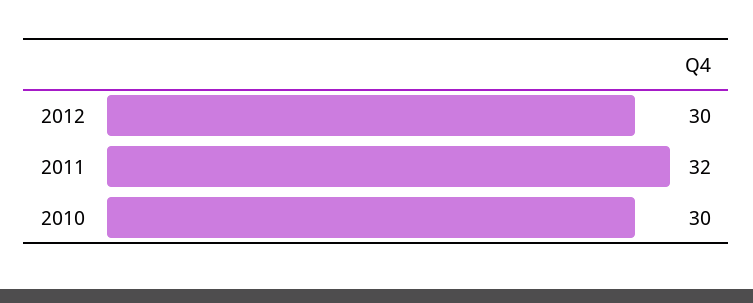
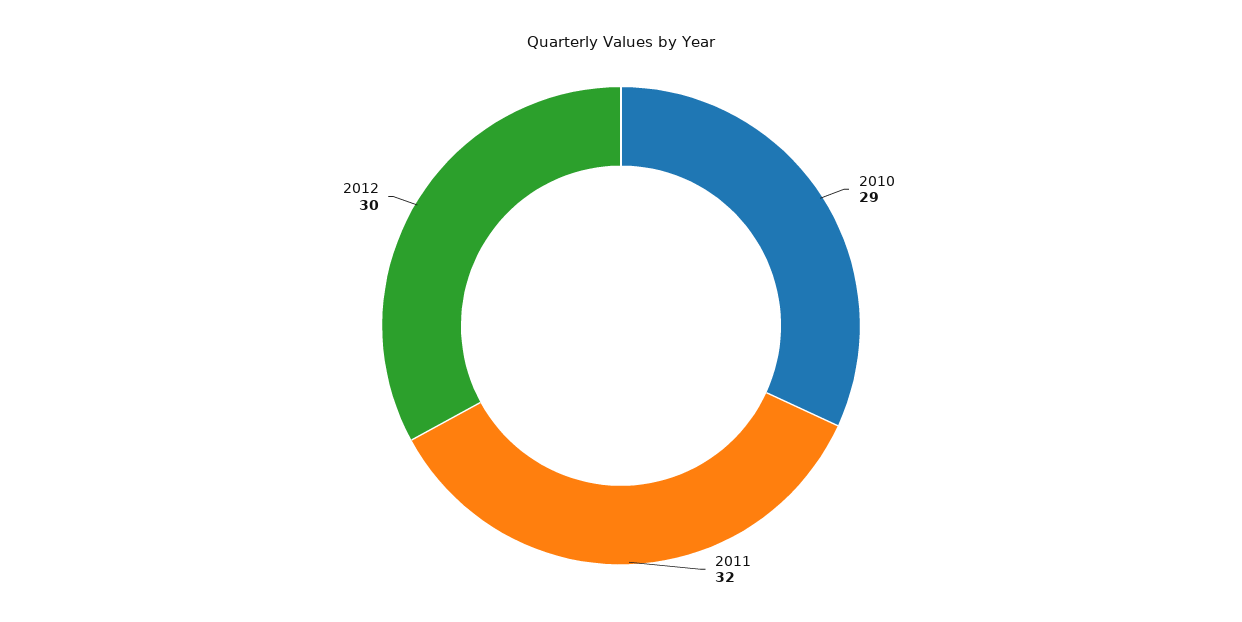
  {
    "2012": 30,
    "2011": 32,
-   "2010": 30
+   "2010": 29
  }

